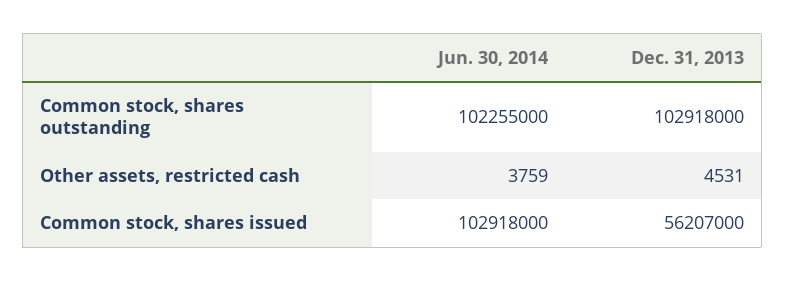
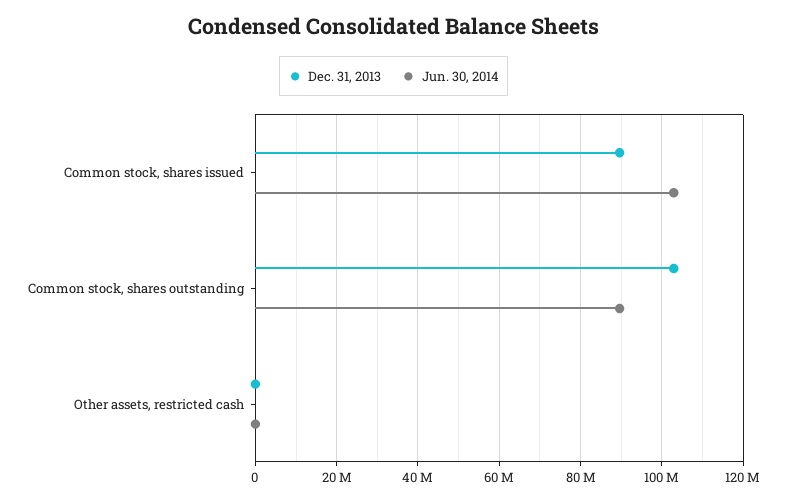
  {
    "Jun. 30, 2014": {
-     "Common stock, shares outstanding": 102255000,
+     "Common stock, shares outstanding": 90000000,
      "Other assets, restricted cash": 3759,
      "Common stock, shares issued": 102918000
    },
    "Dec. 31, 2013": {
      "Common stock, shares outstanding": 102918000,
      "Other assets, restricted cash": 4531,
-     "Common stock, shares issued": 56207000
+     "Common stock, shares issued": 90000000
    }
  }

